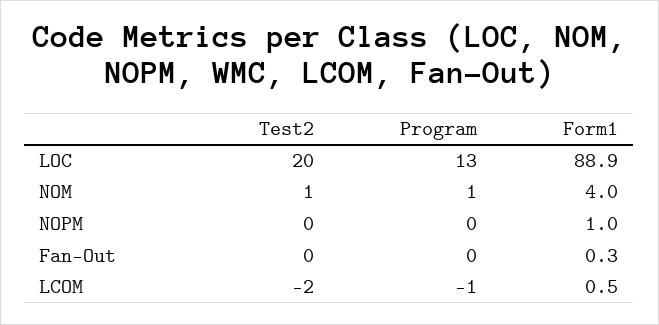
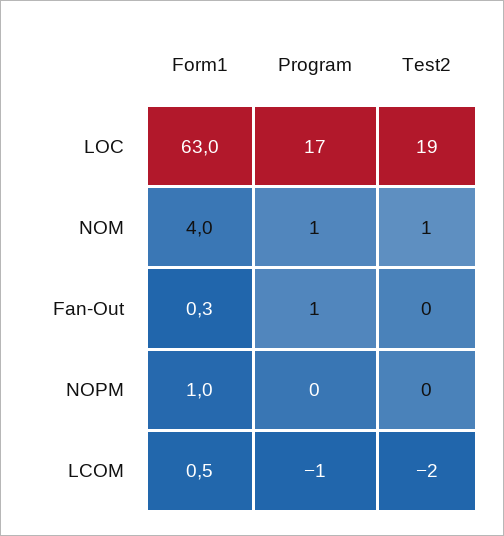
  {
    "Test2": {
-     "LOC": 20,
+     "LOC": 19,
      "NOM": 1,
      "NOPM": 0,
      "Fan-Out": 0,
      "LCOM": -2
    },
    "Program": {
-     "LOC": 13,
+     "LOC": 17,
      "NOM": 1,
      "NOPM": 0,
-     "Fan-Out": 0,
+     "Fan-Out": 1,
      "LCOM": -1
    },
    "Form1": {
-     "LOC": 88.9,
+     "LOC": 63,
      "NOM": 4,
      "NOPM": 1,
      "Fan-Out": 0.3,
      "LCOM": 0.5
    }
  }

